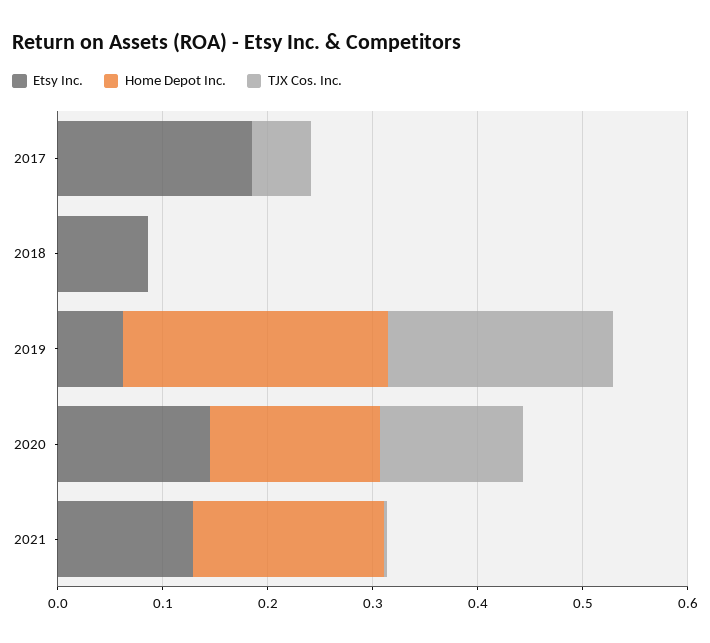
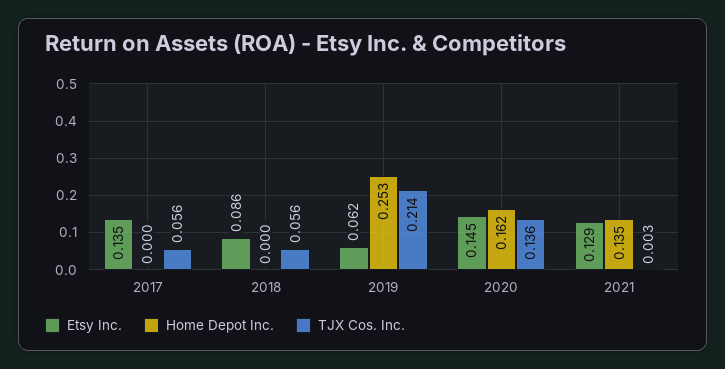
  {
    "Etsy Inc.": {
-     "2017": 0.18,
+     "2017": 0.135,
      "2018": 0.086,
      "2019": 0.062,
      "2020": 0.145,
      "2021": 0.129
    },
    "Home Depot Inc.": {
      "2017": 0,
      "2018": 0,
      "2019": 0.253,
      "2020": 0.162,
-     "2021": 0.18
+     "2021": 0.135
    },
    "TJX Cos. Inc.": {
      "2017": 0.056,
-     "2018": 0,
+     "2018": 0.056,
      "2019": 0.214,
      "2020": 0.136,
      "2021": 0.003
    }
  }

